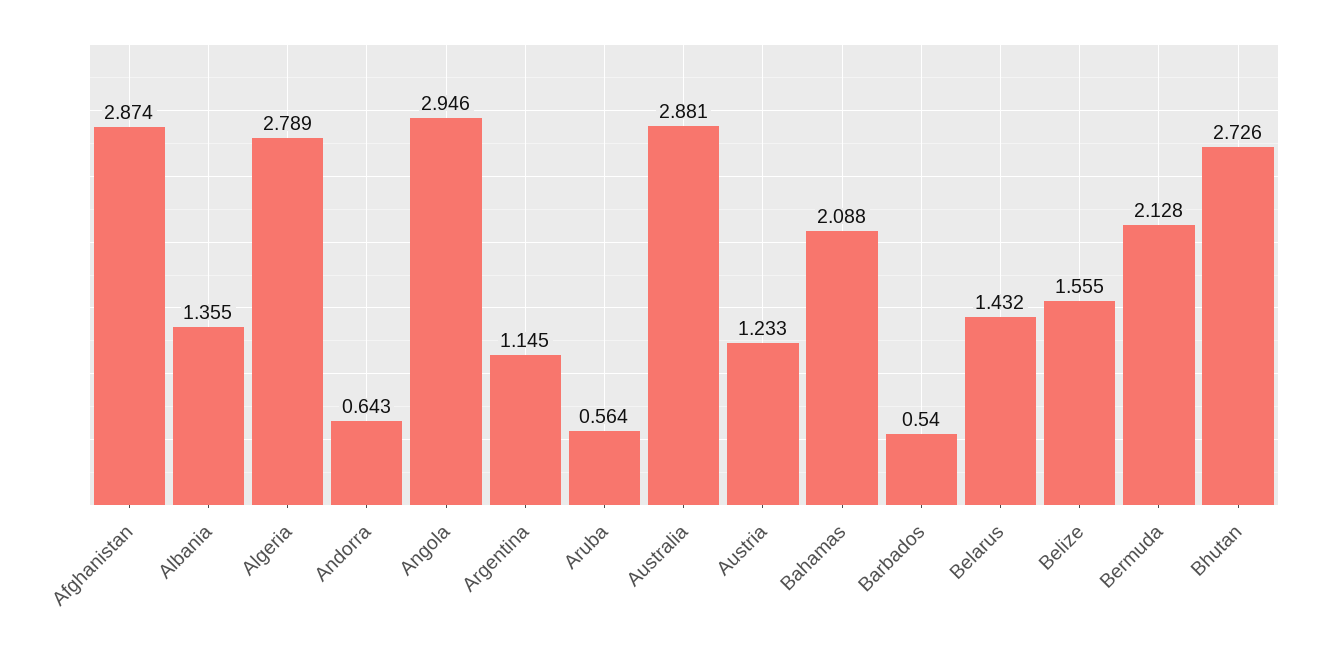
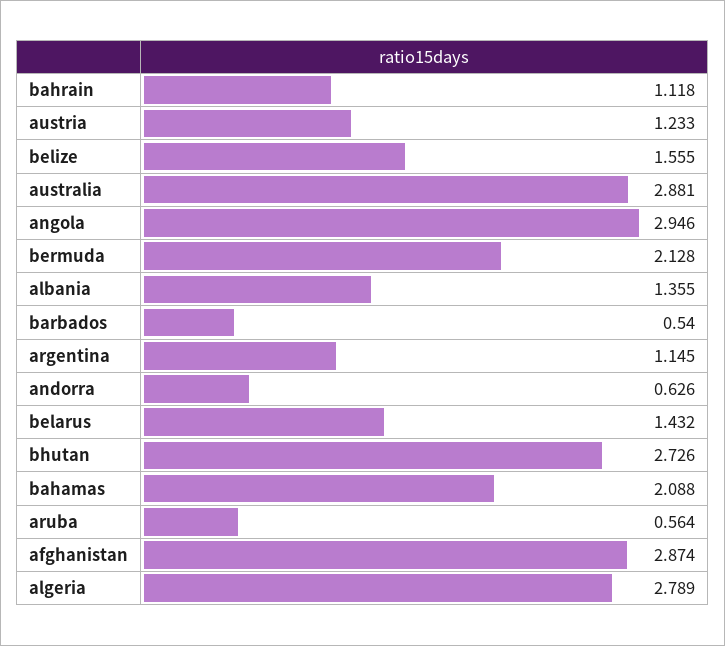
  {
    "Afghanistan": 2.874,
    "Albania": 1.355,
    "Algeria": 2.789,
-   "Andorra": 0.643,
+   "Andorra": 0.626,
    "Angola": 2.946,
    "Argentina": 1.145,
    "Aruba": 0.564,
    "Australia": 2.881,
    "Austria": 1.233,
    "Bahamas": 2.088,
    "Barbados": 0.54,
    "Belarus": 1.432,
    "Belize": 1.555,
    "Bermuda": 2.128,
-   "Bhutan": 2.726
+   "Bhutan": 2.726,
+   "bahrain": 1.118
  }

